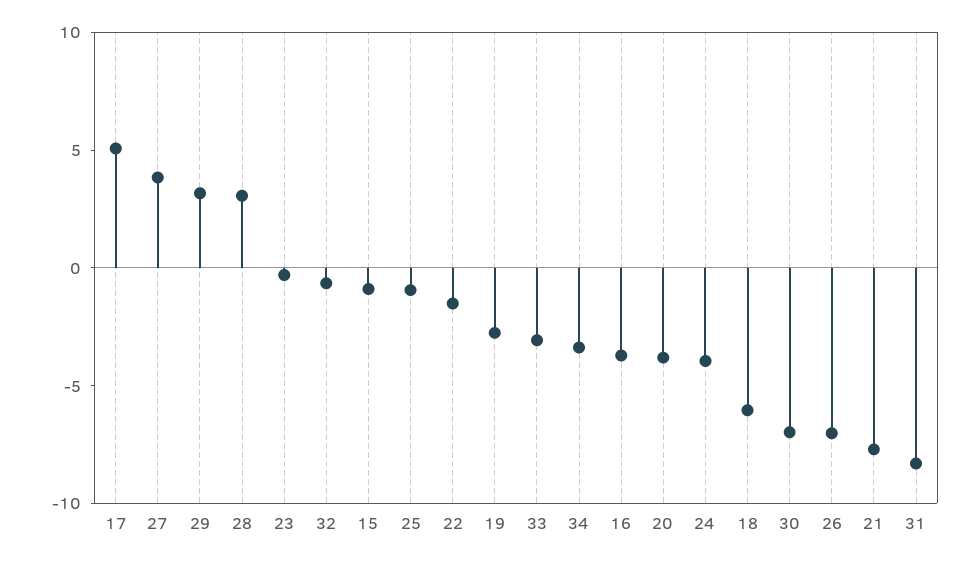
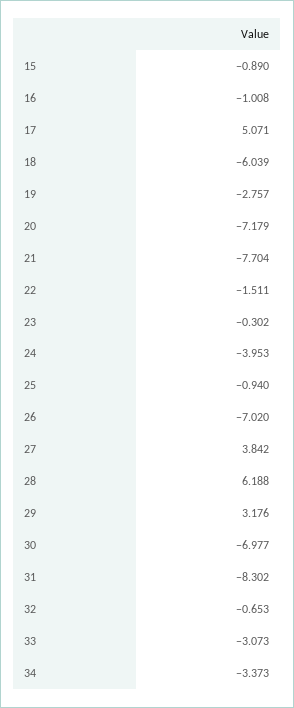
  {
    "17": 5.071,
    "27": 3.842,
    "29": 3.176,
-   "28": 3,
+   "28": 6.188,
    "23": -0.302,
    "32": -0.653,
    "15": -0.89,
    "25": -0.94,
    "22": -1.511,
    "19": -2.757,
    "33": -3.073,
    "34": -3.373,
-   "16": -4,
+   "16": -1.008,
-   "20": -4,
+   "20": -7.179,
    "24": -3.953,
    "18": -6.039,
    "30": -6.977,
    "26": -7.02,
    "21": -7.704,
    "31": -8.302
  }

